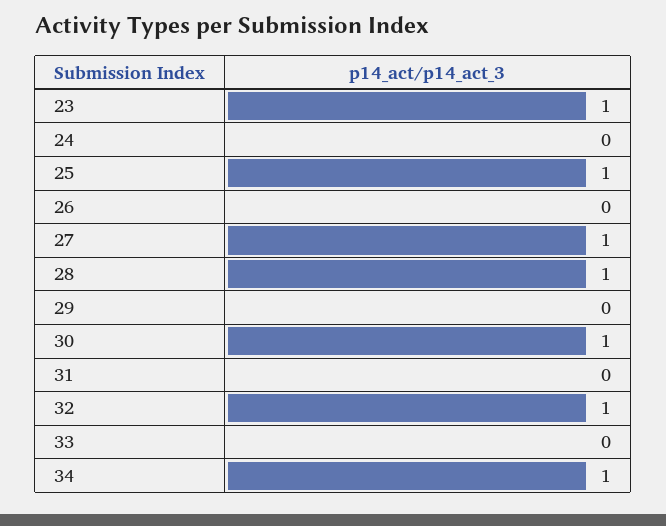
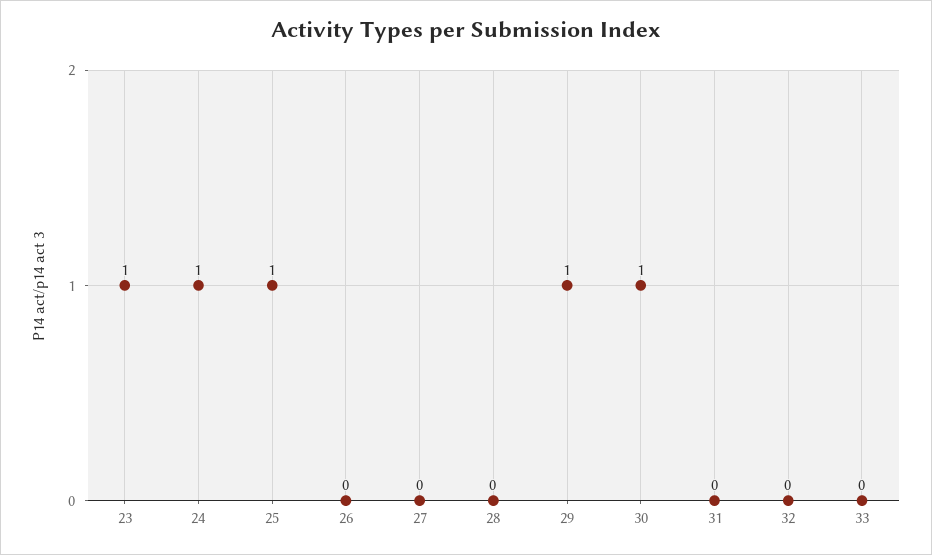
  {
    "23": 1,
-   "24": 0,
+   "24": 1,
    "25": 1,
    "26": 0,
-   "27": 1,
+   "27": 0,
-   "28": 1,
+   "28": 0,
-   "29": 0,
+   "29": 1,
    "30": 1,
    "31": 0,
-   "32": 1,
+   "32": 0,
-   "33": 0,
+   "33": 0
-   "34": 1
  }

